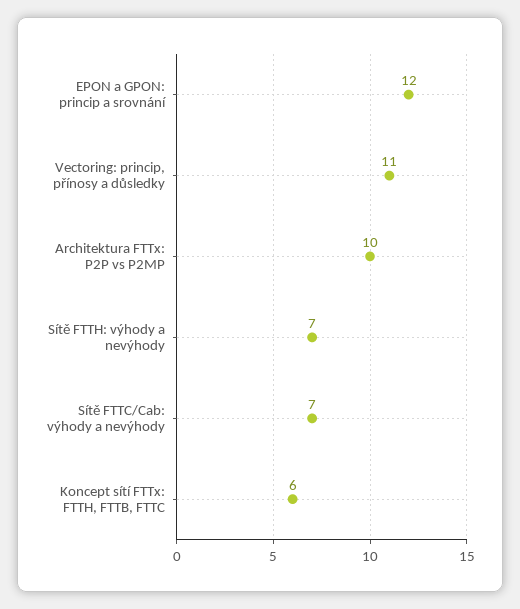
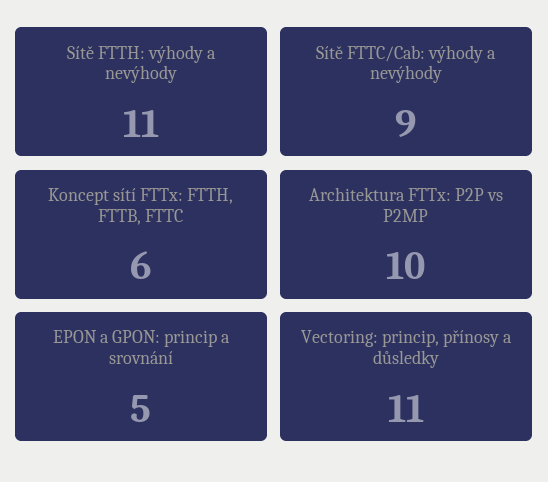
  {
-   "EPON a GPON: princip a srovnání": 12,
+   "EPON a GPON: princip a srovnání": 5,
    "Vectoring: princip, přínosy a důsledky": 11,
    "Architektura FTTx: P2P vs P2MP": 10,
-   "Sítě FTTH: výhody a nevýhody": 7,
+   "Sítě FTTH: výhody a nevýhody": 11,
-   "Sítě FTTC/Cab: výhody a nevýhody": 7,
+   "Sítě FTTC/Cab: výhody a nevýhody": 9,
    "Koncept sítí FTTx: FTTH, FTTB, FTTC": 6
  }

